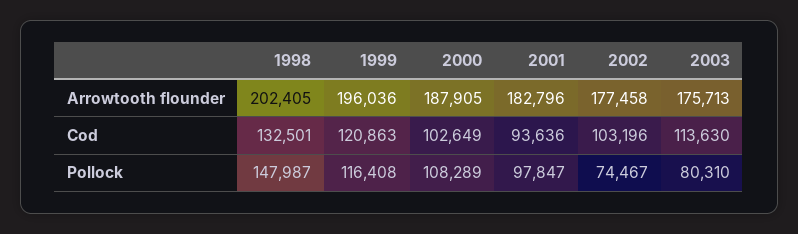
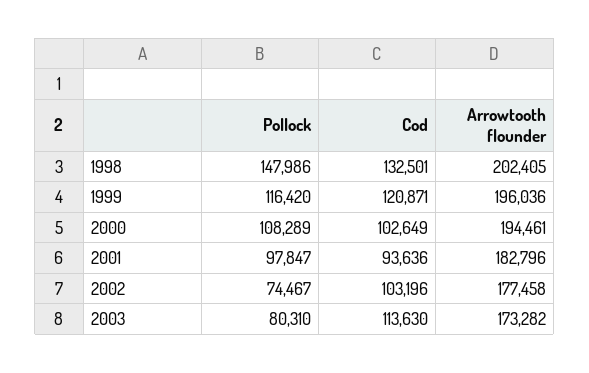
  {
    "1998": {
      "Arrowtooth flounder": 202405,
      "Cod": 132501,
-     "Pollock": 147987
+     "Pollock": 147986
    },
    "1999": {
      "Arrowtooth flounder": 196036,
-     "Cod": 120863,
+     "Cod": 120871,
-     "Pollock": 116408
+     "Pollock": 116420
    },
    "2000": {
-     "Arrowtooth flounder": 187905,
+     "Arrowtooth flounder": 194461,
      "Cod": 102649,
      "Pollock": 108289
    },
    "2001": {
      "Arrowtooth flounder": 182796,
      "Cod": 93636,
      "Pollock": 97847
    },
    "2002": {
      "Arrowtooth flounder": 177458,
      "Cod": 103196,
      "Pollock": 74467
    },
    "2003": {
-     "Arrowtooth flounder": 175713,
+     "Arrowtooth flounder": 173282,
      "Cod": 113630,
      "Pollock": 80310
    }
  }

